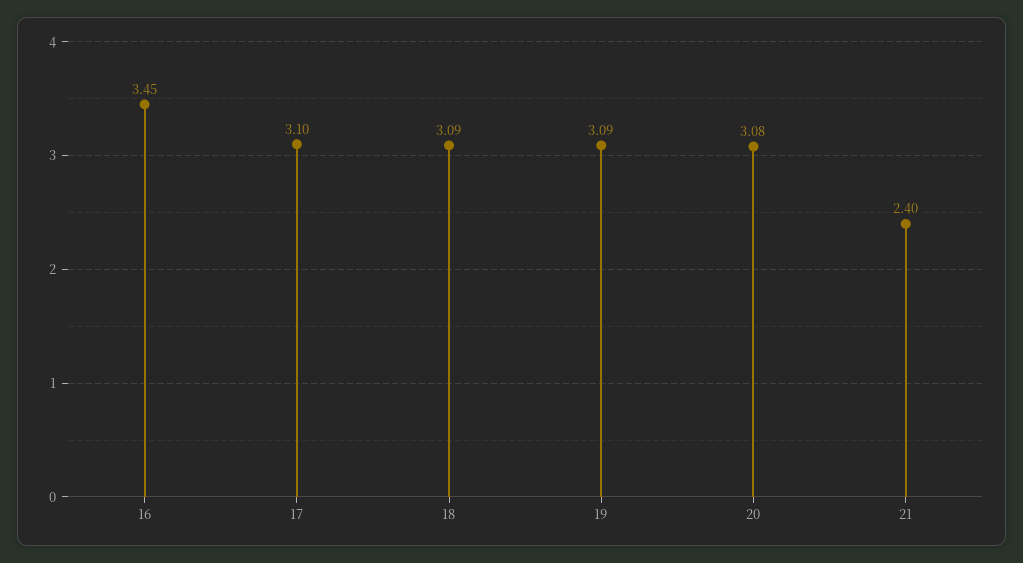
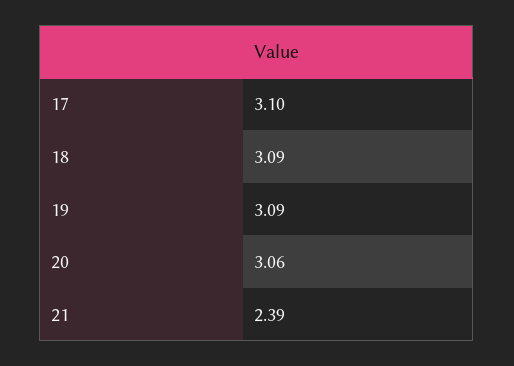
  {
-   "16": 3.45,
    "17": 3.1,
    "18": 3.09,
    "19": 3.09,
-   "20": 3.08,
+   "20": 3.06,
-   "21": 2.4
+   "21": 2.39
  }

